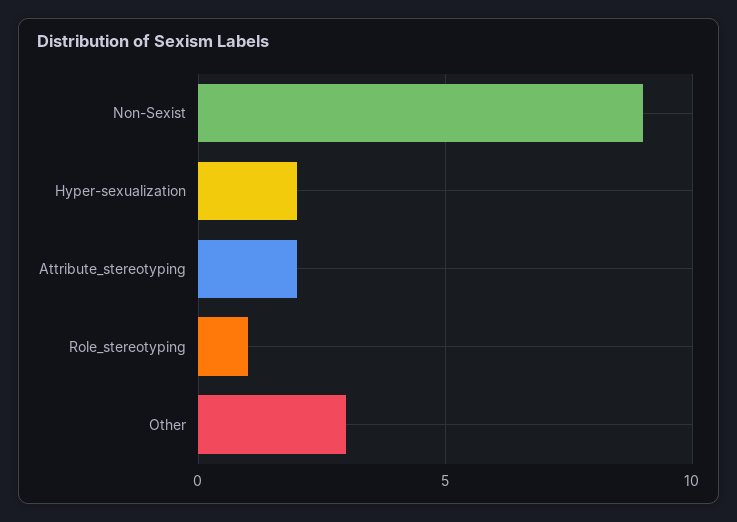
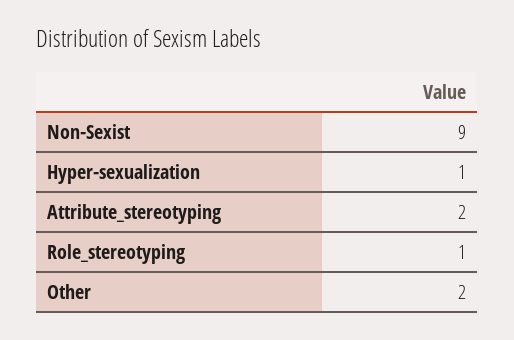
  {
    "Non-Sexist": 9,
-   "Hyper-sexualization": 2,
+   "Hyper-sexualization": 1,
    "Attribute_stereotyping": 2,
    "Role_stereotyping": 1,
-   "Other": 3
+   "Other": 2
  }

